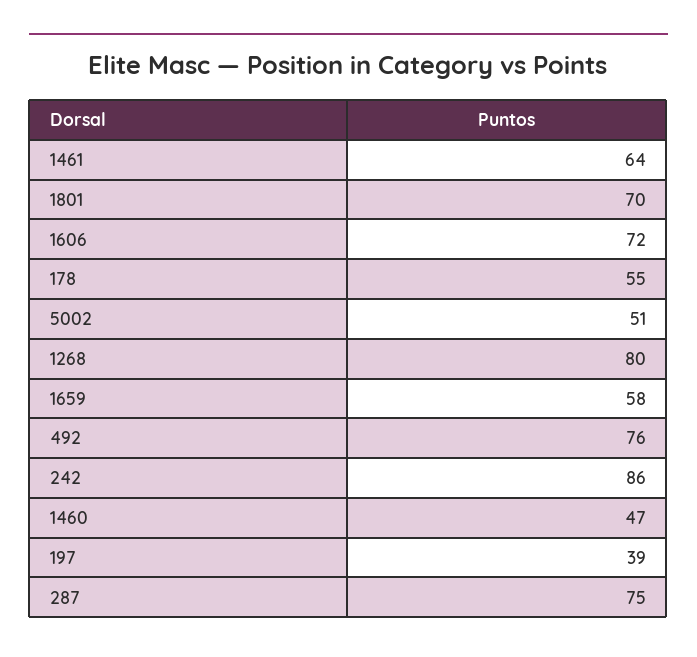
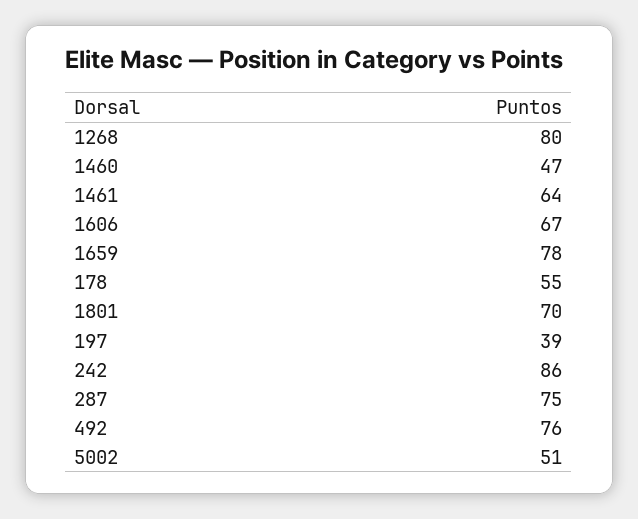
  {
    "1461": 64,
    "1801": 70,
-   "1606": 72,
+   "1606": 67,
    "178": 55,
    "5002": 51,
    "1268": 80,
-   "1659": 58,
+   "1659": 78,
    "492": 76,
    "242": 86,
    "1460": 47,
    "197": 39,
    "287": 75
  }

